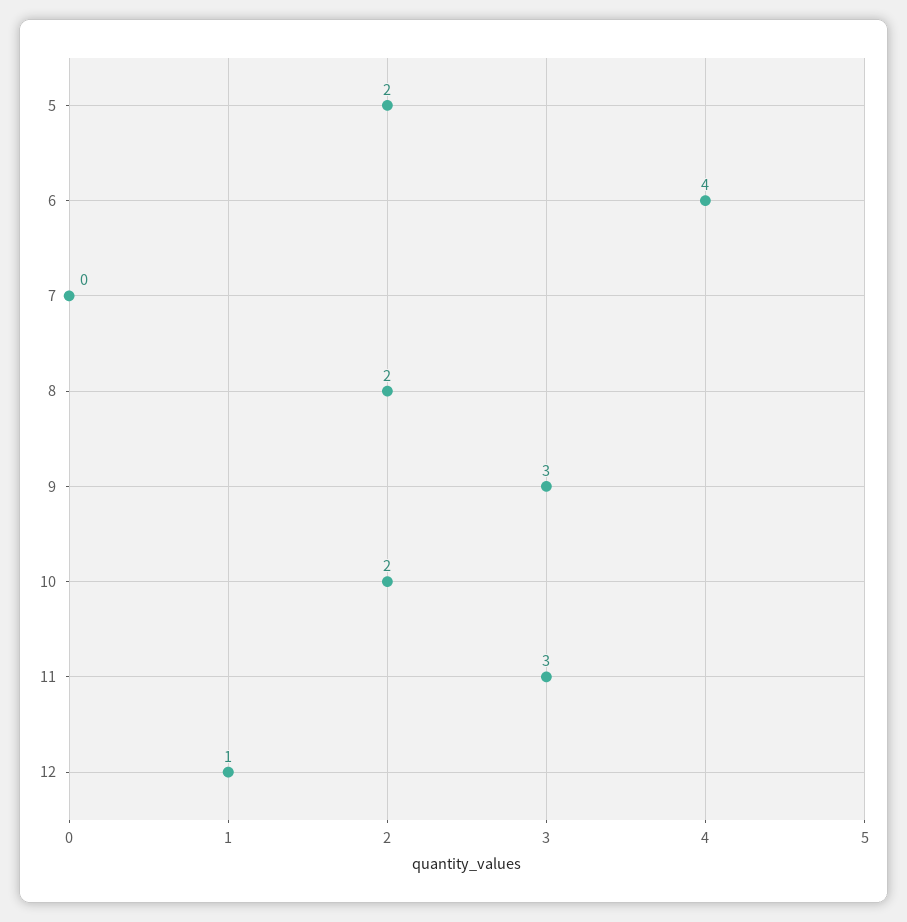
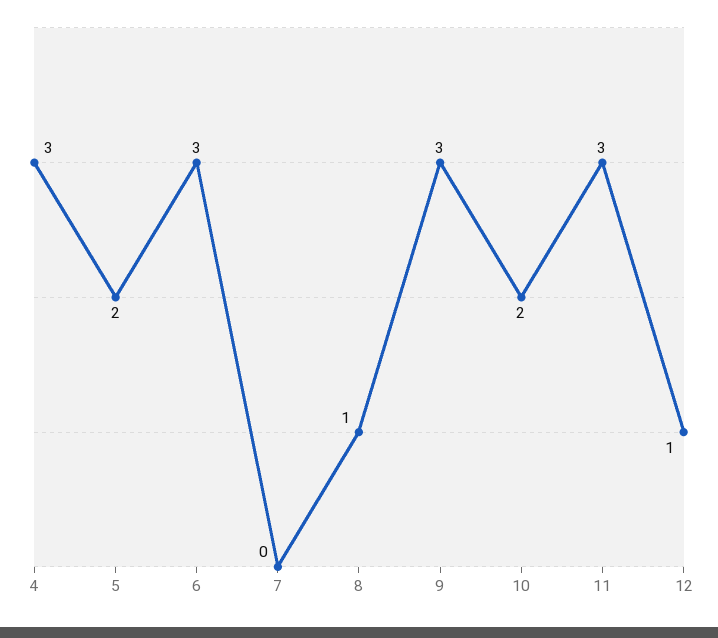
  {
    "5": 2,
-   "6": 4,
+   "6": 3,
    "7": 0,
-   "8": 2,
+   "8": 1,
    "9": 3,
    "10": 2,
    "11": 3,
-   "12": 1
+   "12": 1,
+   "4": 3
  }

